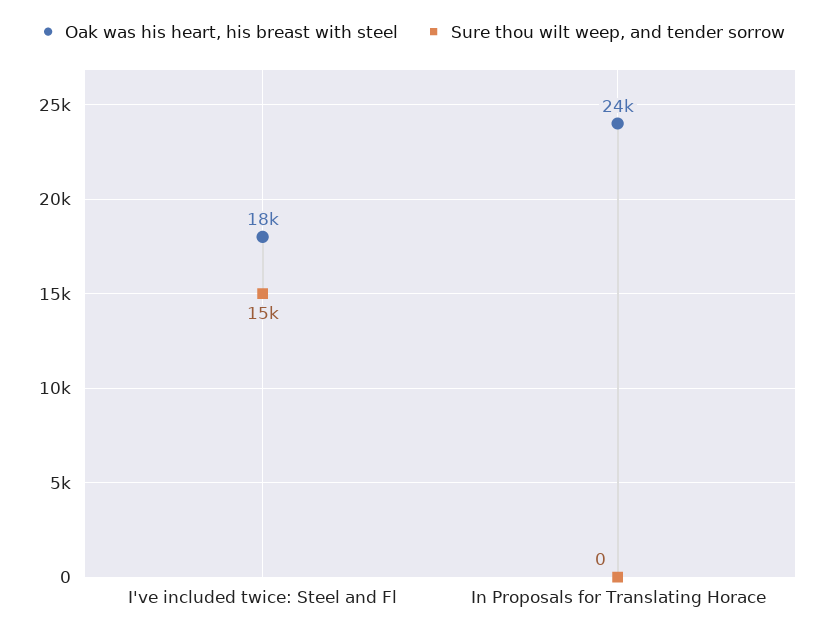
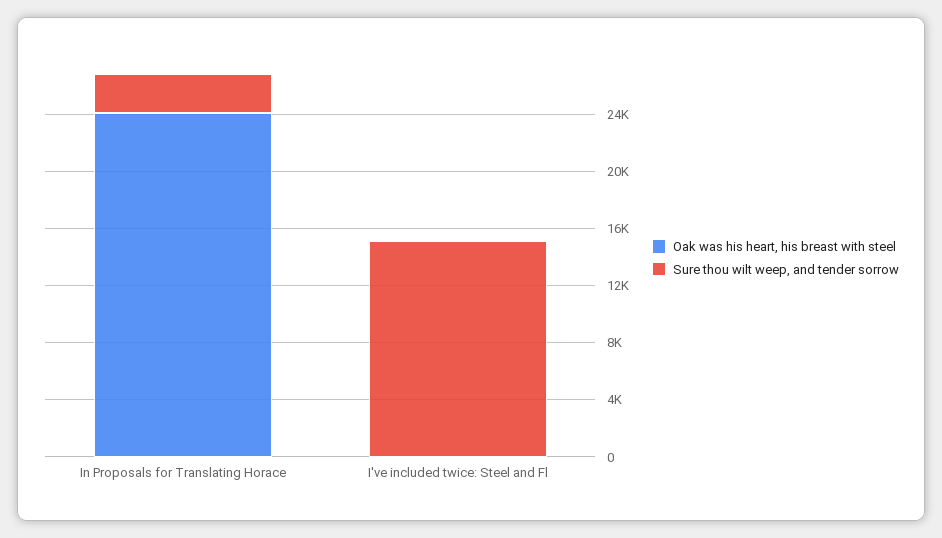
  {
    "Oak was his heart, his breast with steel": {
-     "I've included twice: Steel and Fl": 18000,
+     "I've included twice: Steel and Fl": 0,
      "In Proposals for Translating Horace": 24000
    },
    "Sure thou wilt weep, and tender sorrow": {
      "I've included twice: Steel and Fl": 15000,
-     "In Proposals for Translating Horace": 0
+     "In Proposals for Translating Horace": 3000
    }
  }

